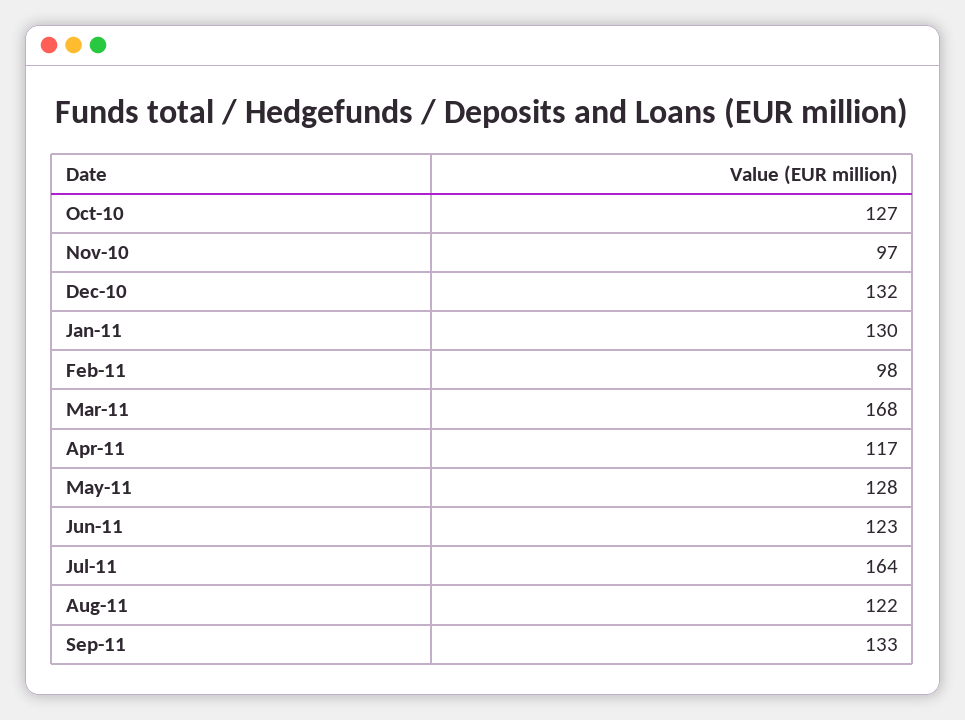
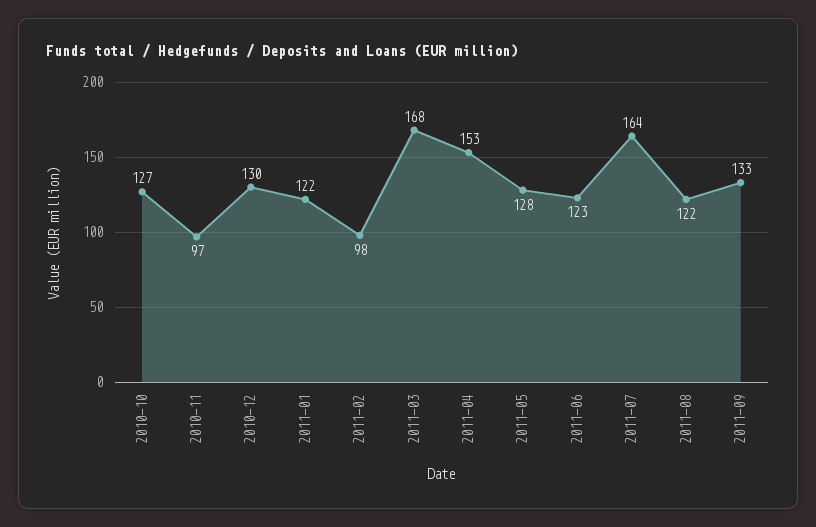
  {
    "Oct-10": 127,
    "Nov-10": 97,
-   "Dec-10": 132,
+   "Dec-10": 130,
-   "Jan-11": 130,
+   "Jan-11": 122,
    "Feb-11": 98,
    "Mar-11": 168,
-   "Apr-11": 117,
+   "Apr-11": 153,
    "May-11": 128,
    "Jun-11": 123,
    "Jul-11": 164,
    "Aug-11": 122,
    "Sep-11": 133
  }

